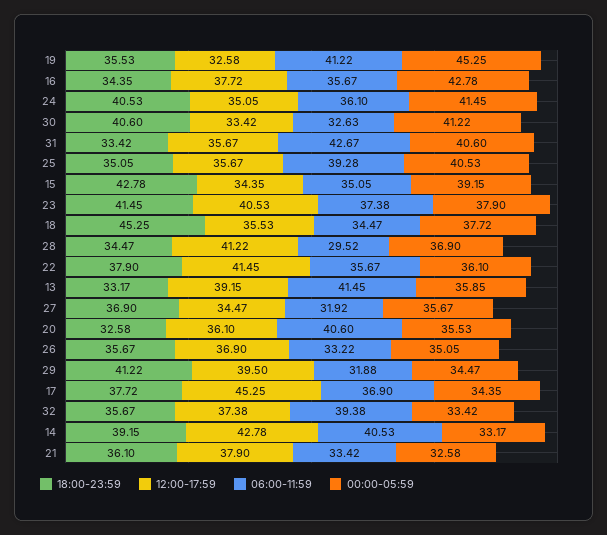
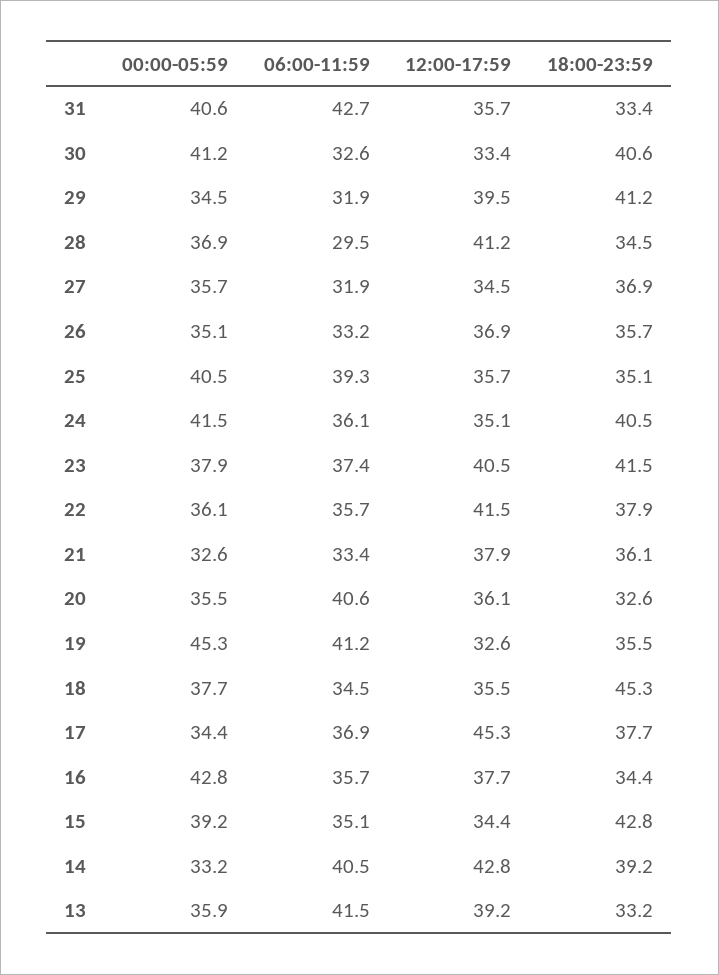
  {
    "18:00-23:59": {
      "19": 35.53,
      "16": 34.35,
      "24": 40.53,
      "30": 40.6,
      "31": 33.42,
      "25": 35.05,
      "15": 42.78,
      "23": 41.45,
      "18": 45.25,
      "28": 34.47,
      "22": 37.9,
      "13": 33.17,
      "27": 36.9,
      "20": 32.58,
      "26": 35.67,
      "29": 41.22,
      "17": 37.72,
-     "32": 35.67,
      "14": 39.15,
      "21": 36.1
    },
    "12:00-17:59": {
      "19": 32.58,
      "16": 37.72,
      "24": 35.05,
      "30": 33.42,
      "31": 35.67,
      "25": 35.67,
      "15": 34.35,
      "23": 40.53,
      "18": 35.53,
      "28": 41.22,
      "22": 41.45,
      "13": 39.15,
      "27": 34.47,
      "20": 36.1,
      "26": 36.9,
      "29": 39.5,
      "17": 45.25,
-     "32": 37.38,
      "14": 42.78,
      "21": 37.9
    },
    "06:00-11:59": {
      "19": 41.22,
      "16": 35.67,
      "24": 36.1,
      "30": 32.63,
      "31": 42.67,
      "25": 39.28,
      "15": 35.05,
      "23": 37.38,
      "18": 34.47,
      "28": 29.52,
      "22": 35.67,
      "13": 41.45,
      "27": 31.92,
      "20": 40.6,
      "26": 33.22,
      "29": 31.88,
      "17": 36.9,
-     "32": 39.38,
      "14": 40.53,
      "21": 33.42
    },
    "00:00-05:59": {
      "19": 45.25,
      "16": 42.78,
      "24": 41.45,
      "30": 41.22,
      "31": 40.6,
      "25": 40.53,
      "15": 39.15,
      "23": 37.9,
      "18": 37.72,
      "28": 36.9,
      "22": 36.1,
      "13": 35.85,
      "27": 35.67,
      "20": 35.53,
      "26": 35.05,
      "29": 34.47,
      "17": 34.35,
-     "32": 33.42,
      "14": 33.17,
      "21": 32.58
    }
  }

